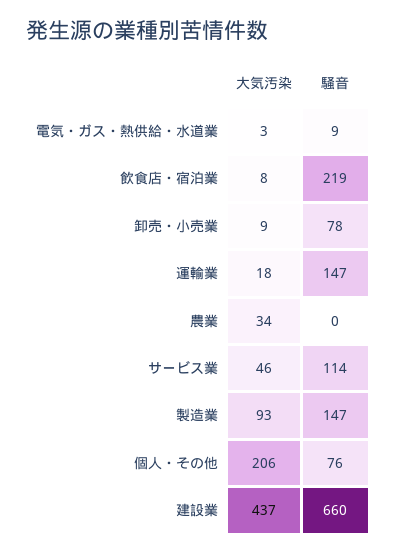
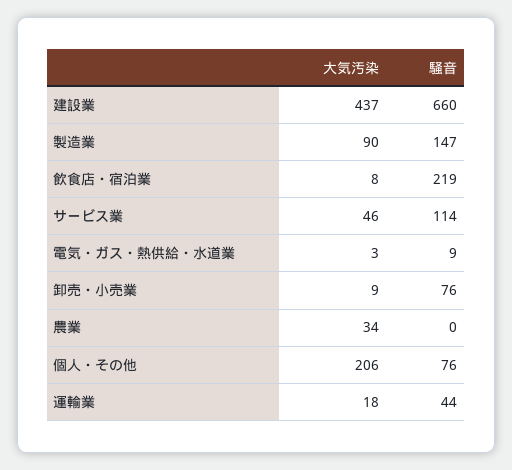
  {
    "大気汚染": {
      "電気・ガス・熱供給・水道業": 3,
      "飲食店・宿泊業": 8,
      "卸売・小売業": 9,
      "運輸業": 18,
      "農業": 34,
      "サービス業": 46,
-     "製造業": 93,
+     "製造業": 90,
      "個人・その他": 206,
      "建設業": 437
    },
    "騒音": {
      "電気・ガス・熱供給・水道業": 9,
      "飲食店・宿泊業": 219,
-     "卸売・小売業": 78,
+     "卸売・小売業": 76,
-     "運輸業": 147,
+     "運輸業": 44,
      "農業": 0,
      "サービス業": 114,
      "製造業": 147,
      "個人・その他": 76,
      "建設業": 660
    }
  }

